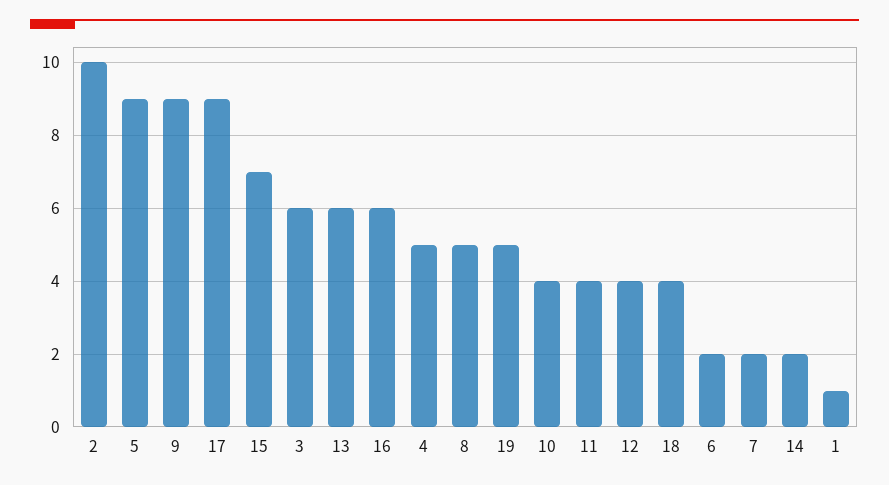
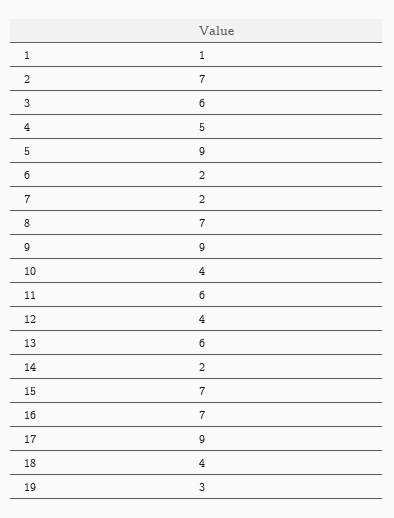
  {
-   "2": 10,
+   "2": 7,
    "5": 9,
    "9": 9,
    "17": 9,
    "15": 7,
    "3": 6,
    "13": 6,
-   "16": 6,
+   "16": 7,
    "4": 5,
-   "8": 5,
+   "8": 7,
-   "19": 5,
+   "19": 3,
    "10": 4,
-   "11": 4,
+   "11": 6,
    "12": 4,
    "18": 4,
    "6": 2,
    "7": 2,
    "14": 2,
    "1": 1
  }

